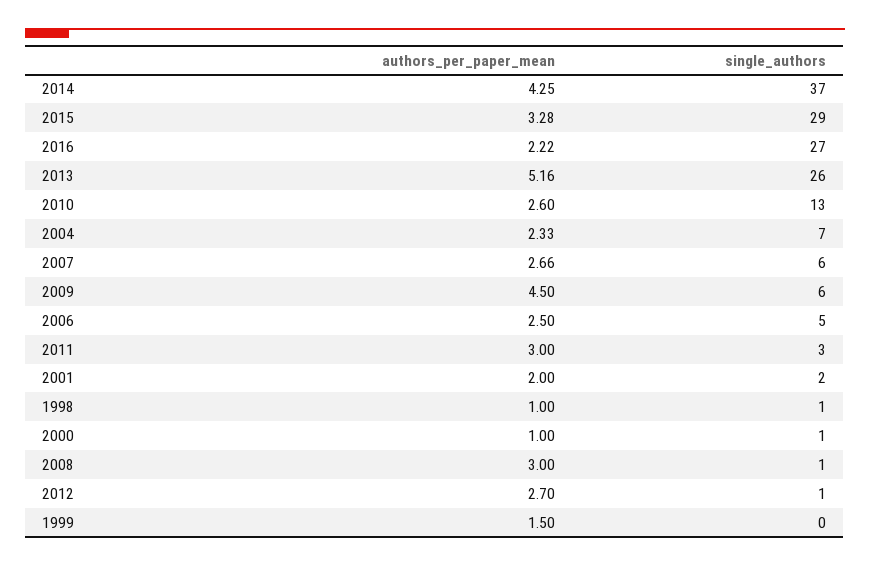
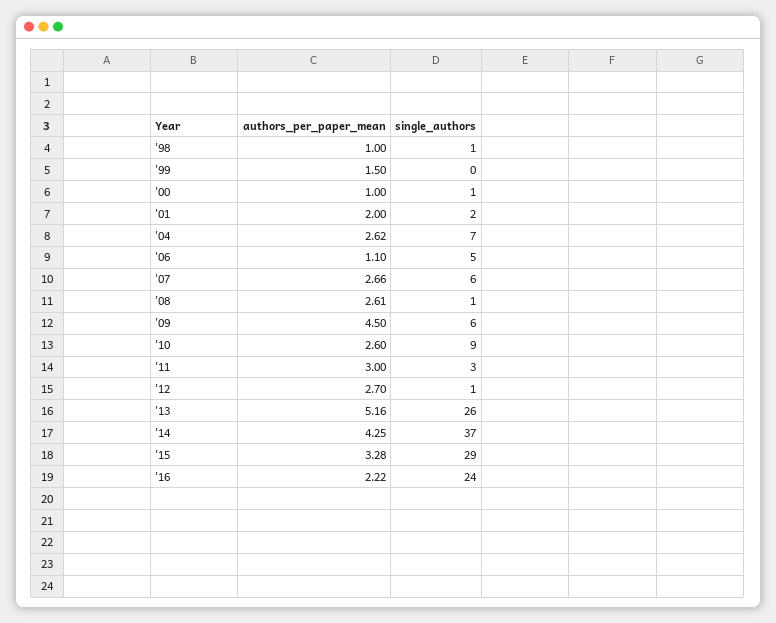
  {
    "authors_per_paper_mean": {
      "2014": 4.25,
      "2015": 3.28,
      "2016": 2.22,
      "2013": 5.16,
      "2010": 2.6,
-     "2004": 2.33,
+     "2004": 2.62,
      "2007": 2.66,
      "2009": 4.5,
-     "2006": 2.5,
+     "2006": 1.1,
      "2011": 3,
      "2001": 2,
      "1998": 1,
      "2000": 1,
-     "2008": 3,
+     "2008": 2.61,
      "2012": 2.7,
      "1999": 1.5
    },
    "single_authors": {
      "2014": 37,
      "2015": 29,
-     "2016": 27,
+     "2016": 24,
      "2013": 26,
-     "2010": 13,
+     "2010": 9,
      "2004": 7,
      "2007": 6,
      "2009": 6,
      "2006": 5,
      "2011": 3,
      "2001": 2,
      "1998": 1,
      "2000": 1,
      "2008": 1,
      "2012": 1,
      "1999": 0
    }
  }

